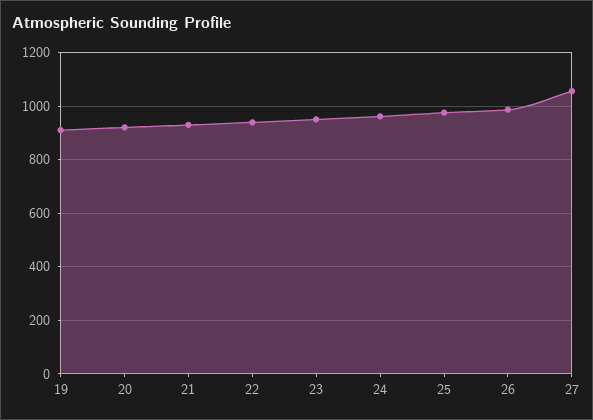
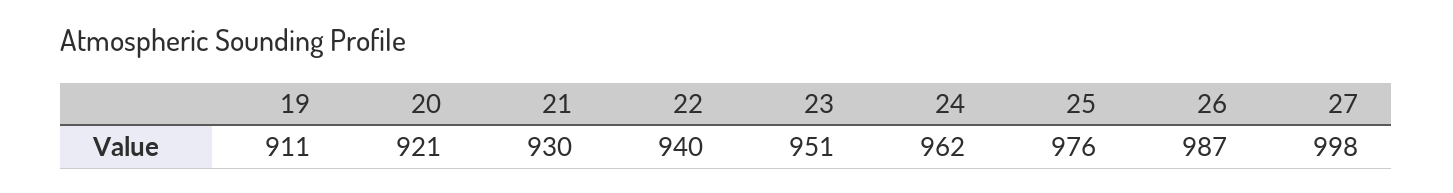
  {
    "19": 911,
    "20": 921,
    "21": 930,
    "22": 940,
    "23": 951,
    "24": 962,
    "25": 976,
    "26": 987,
-   "27": 1050
+   "27": 998
  }

